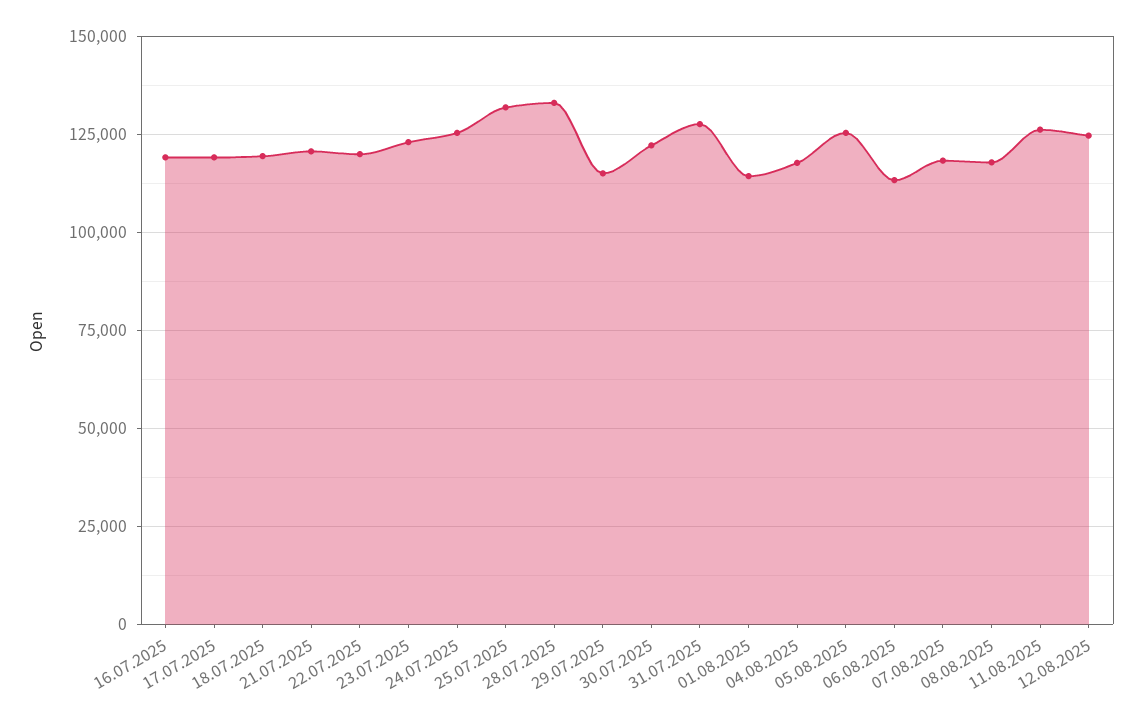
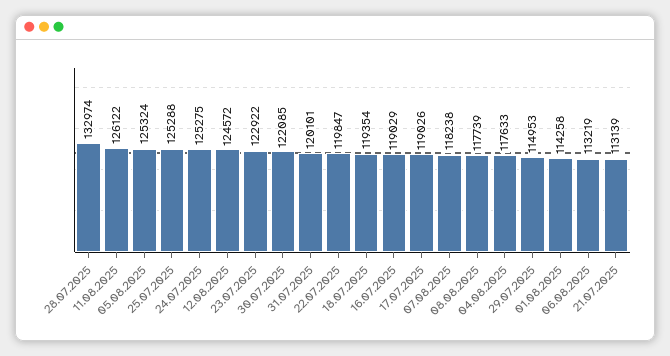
  {
    "16.07.2025": 119029,
    "17.07.2025": 119026,
    "18.07.2025": 119354,
-   "21.07.2025": 120000,
+   "21.07.2025": 113139,
    "22.07.2025": 119847,
    "23.07.2025": 122922,
    "24.07.2025": 125275,
-   "25.07.2025": 132500,
+   "25.07.2025": 125288,
    "28.07.2025": 132974,
    "29.07.2025": 114953,
    "30.07.2025": 122085,
-   "31.07.2025": 127500,
+   "31.07.2025": 120101,
    "01.08.2025": 114258,
    "04.08.2025": 117633,
    "05.08.2025": 125324,
    "06.08.2025": 113219,
    "07.08.2025": 118238,
    "08.08.2025": 117739,
    "11.08.2025": 126122,
    "12.08.2025": 124572
  }

